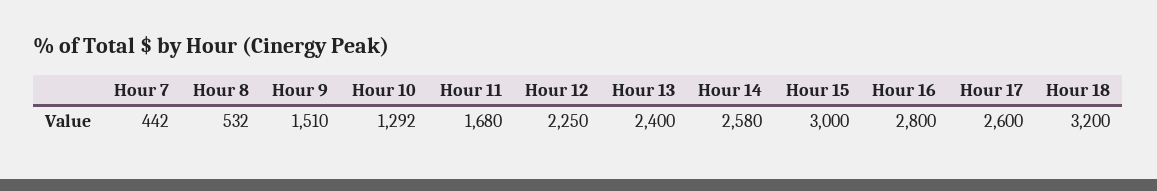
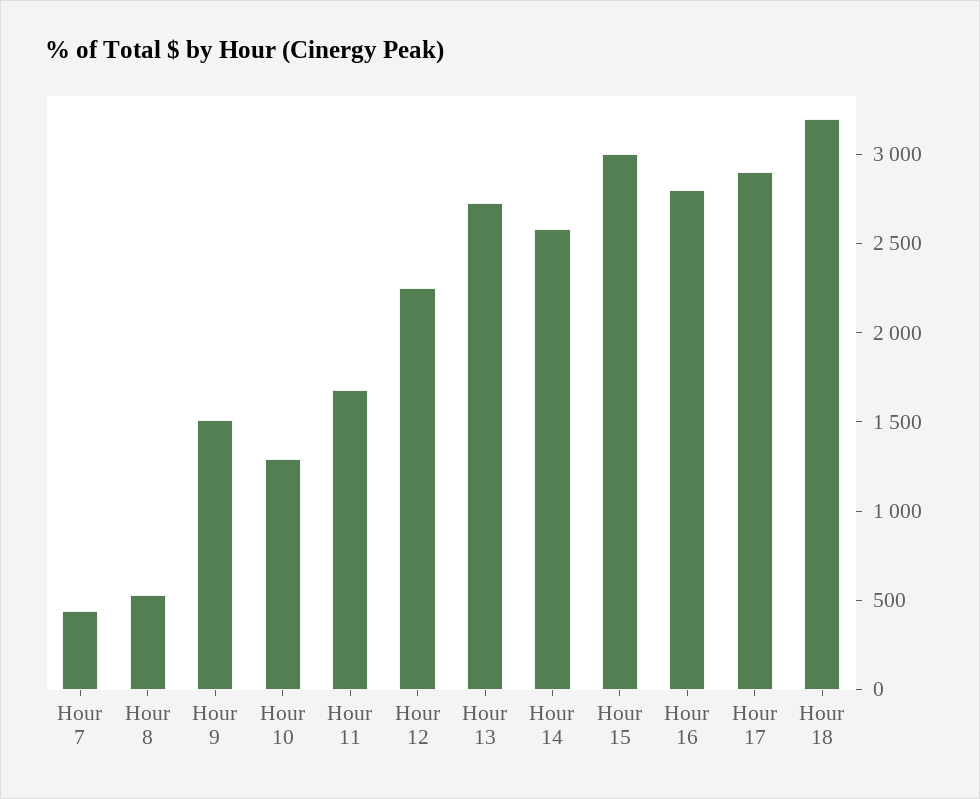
  {
    "Hour 7": 442,
    "Hour 8": 532,
    "Hour 9": 1510,
    "Hour 10": 1292,
    "Hour 11": 1680,
    "Hour 12": 2250,
-   "Hour 13": 2400,
+   "Hour 13": 2700,
    "Hour 14": 2580,
    "Hour 15": 3000,
    "Hour 16": 2800,
-   "Hour 17": 2600,
+   "Hour 17": 2900,
    "Hour 18": 3200
  }

